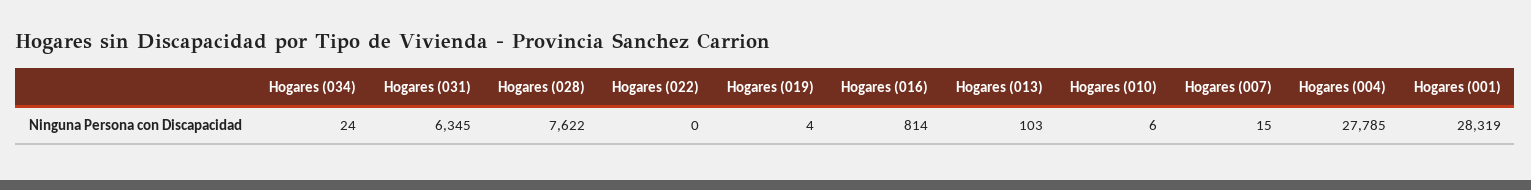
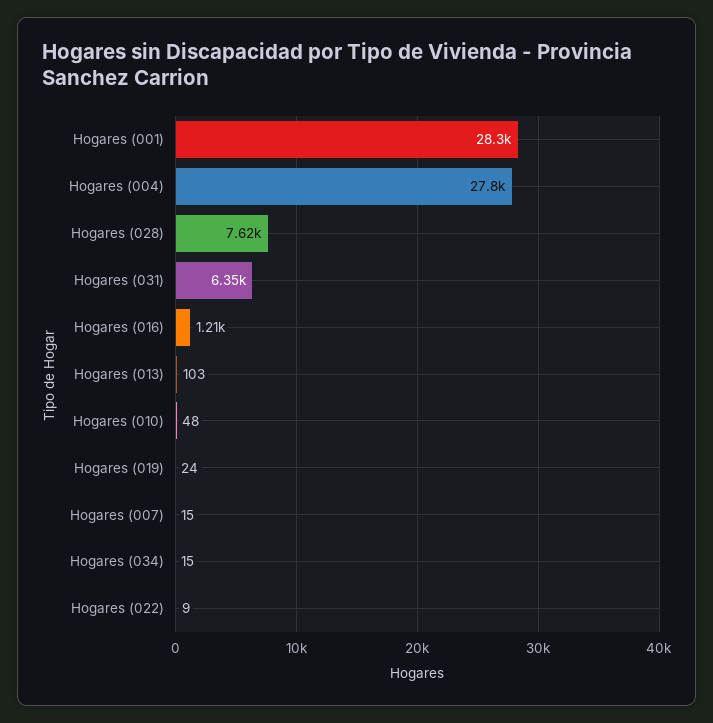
  {
-   "Hogares (034)": 24,
+   "Hogares (034)": 15,
    "Hogares (031)": 6345,
    "Hogares (028)": 7622,
-   "Hogares (022)": 0,
+   "Hogares (022)": 9,
-   "Hogares (019)": 4,
+   "Hogares (019)": 24,
-   "Hogares (016)": 814,
+   "Hogares (016)": 1210,
    "Hogares (013)": 103,
-   "Hogares (010)": 6,
+   "Hogares (010)": 48,
    "Hogares (007)": 15,
    "Hogares (004)": 27785,
    "Hogares (001)": 28319
  }

